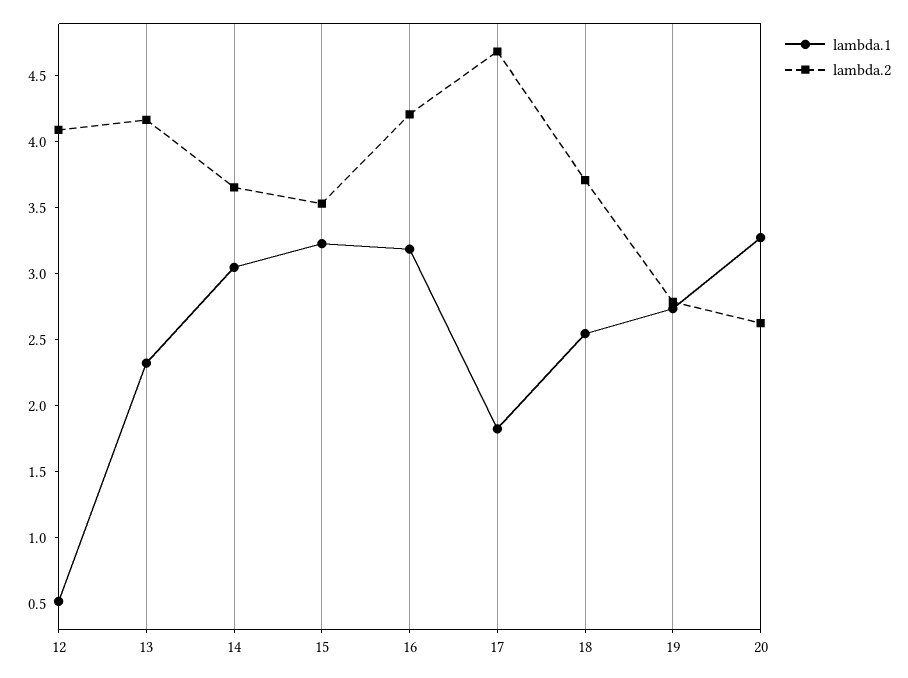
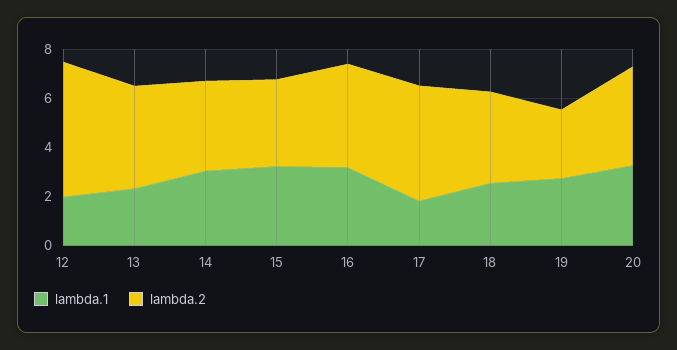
  {
    "lambda.1": {
-     "12": 0.5,
+     "12": 2,
      "13": 2.3,
      "14": 3,
      "15": 3.2,
      "16": 3.2,
      "17": 1.8,
      "18": 2.5,
      "19": 2.7,
      "20": 3.3
    },
    "lambda.2": {
-     "12": 4.1,
+     "12": 5.5,
      "13": 4.2,
      "14": 3.7,
      "15": 3.5,
      "16": 4.2,
      "17": 4.7,
      "18": 3.7,
      "19": 2.8,
-     "20": 2.6
+     "20": 4
    }
  }

